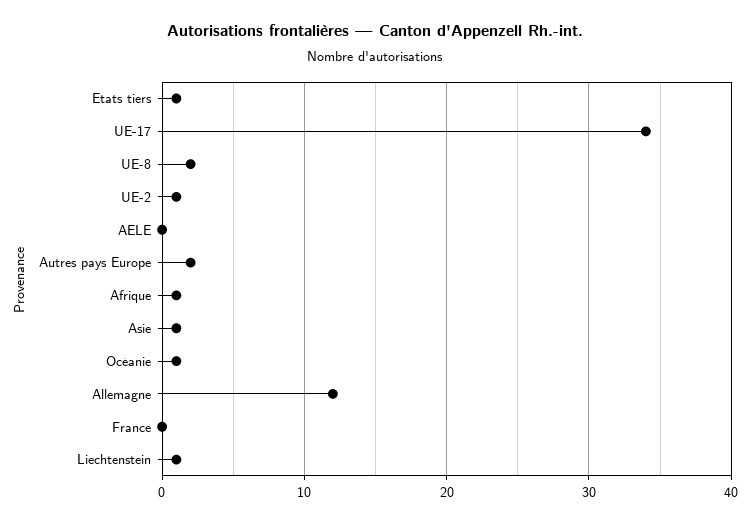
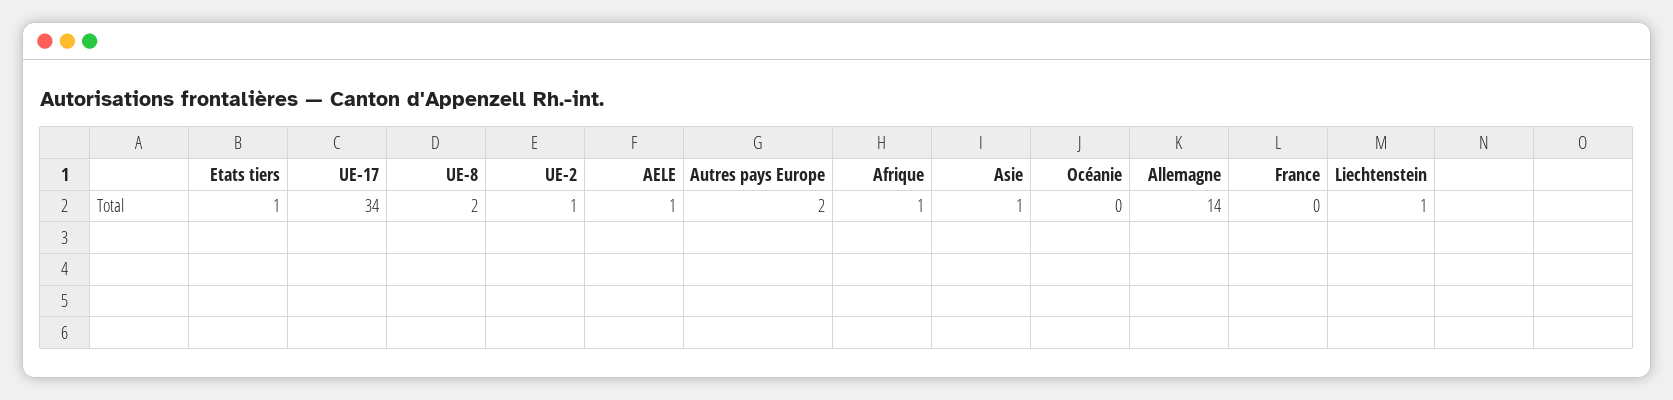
  {
    "Etats tiers": 1,
    "UE-17": 34,
    "UE-8": 2,
    "UE-2": 1,
-   "AELE": 0,
+   "AELE": 1,
    "Autres pays Europe": 2,
    "Afrique": 1,
    "Asie": 1,
-   "Océanie": 1,
+   "Océanie": 0,
-   "Allemagne": 12,
+   "Allemagne": 14,
    "France": 0,
    "Liechtenstein": 1
  }

